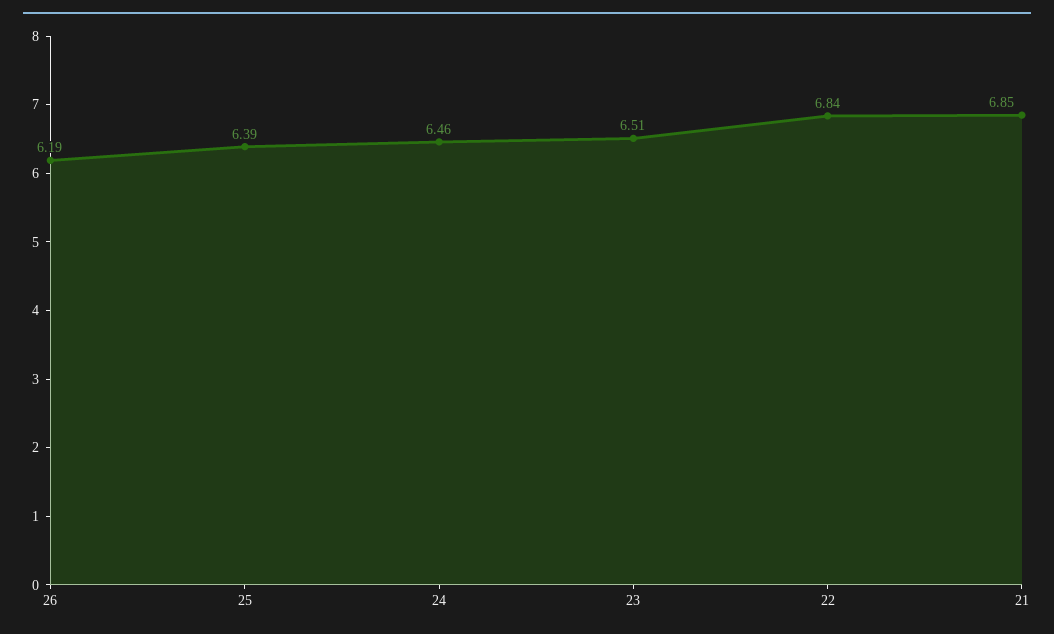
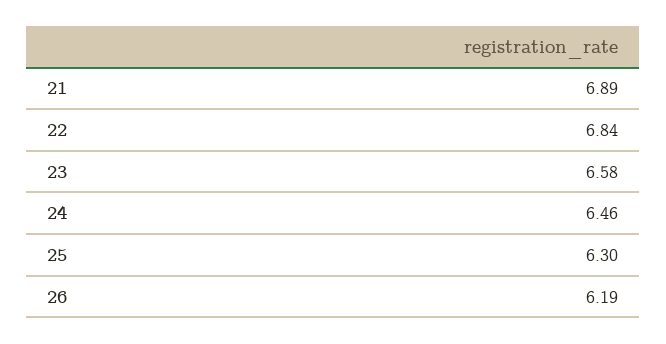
  {
    "26": 6.19,
-   "25": 6.39,
+   "25": 6.3,
    "24": 6.46,
-   "23": 6.51,
+   "23": 6.58,
    "22": 6.84,
-   "21": 6.85
+   "21": 6.89
  }

